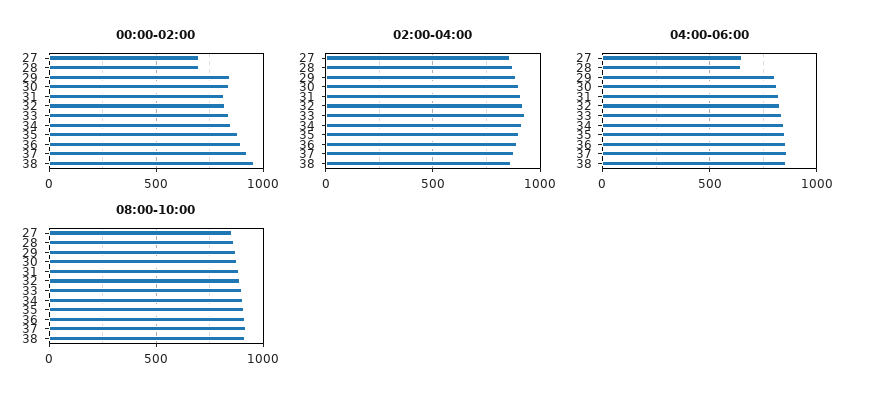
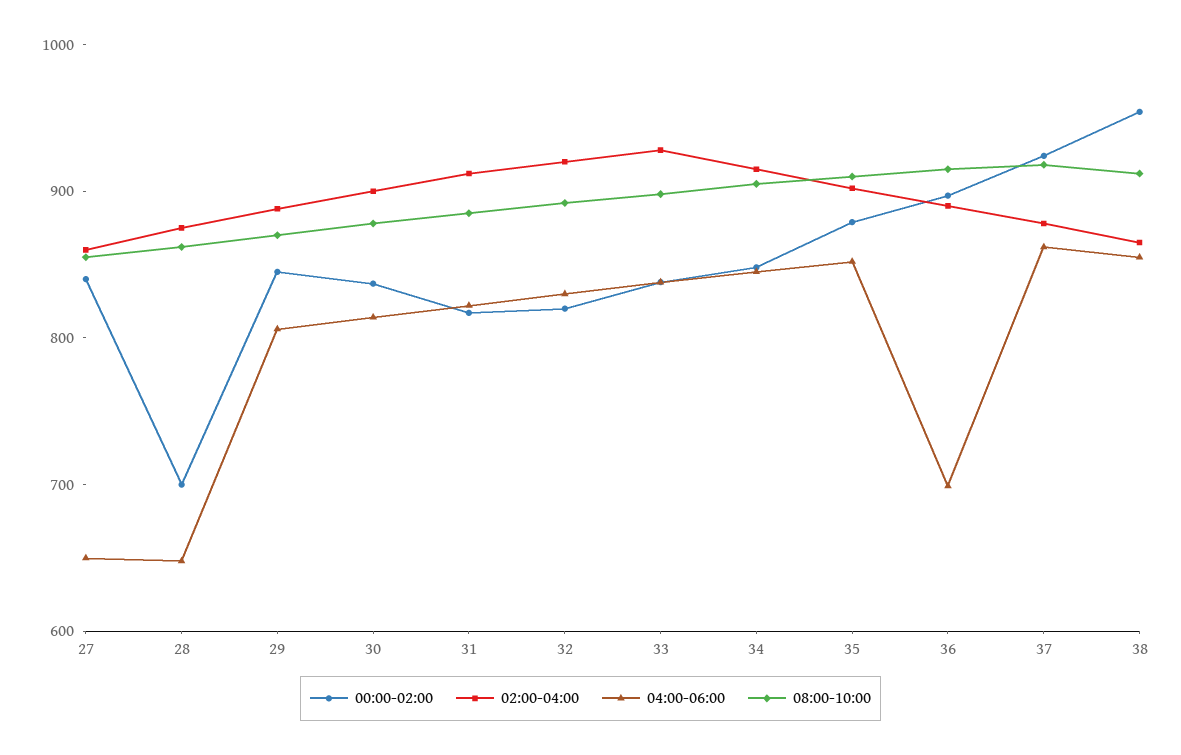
  {
    "00:00-02:00": {
-     "27": 700,
+     "27": 840,
      "28": 700,
      "29": 840,
      "30": 840,
      "31": 820,
      "32": 820,
      "33": 840,
      "34": 840,
      "35": 880,
      "36": 900,
      "37": 920,
      "38": 960
    },
    "02:00-04:00": {
      "27": 860,
      "28": 880,
      "29": 880,
      "30": 900,
      "31": 920,
      "32": 920,
      "33": 920,
      "34": 920,
      "35": 900,
      "36": 900,
      "37": 880,
      "38": 860
    },
    "04:00-06:00": {
      "27": 660,
      "28": 640,
      "29": 800,
      "30": 820,
      "31": 820,
      "32": 840,
      "33": 840,
      "34": 840,
      "35": 860,
-     "36": 850,
+     "36": 700,
      "37": 860,
      "38": 860
    },
    "08:00-10:00": {
      "27": 860,
      "28": 860,
      "29": 880,
      "30": 880,
      "31": 880,
      "32": 900,
      "33": 900,
      "34": 900,
      "35": 920,
      "36": 920,
      "37": 920,
      "38": 920
    }
  }

